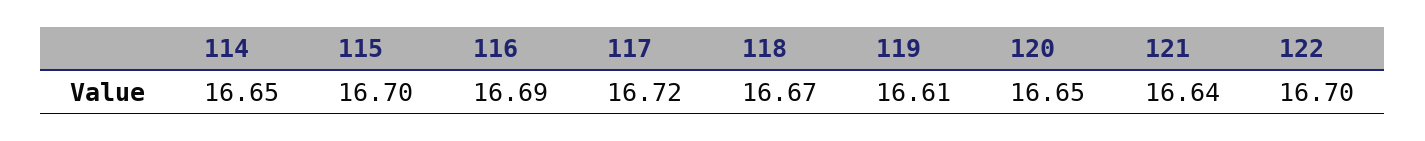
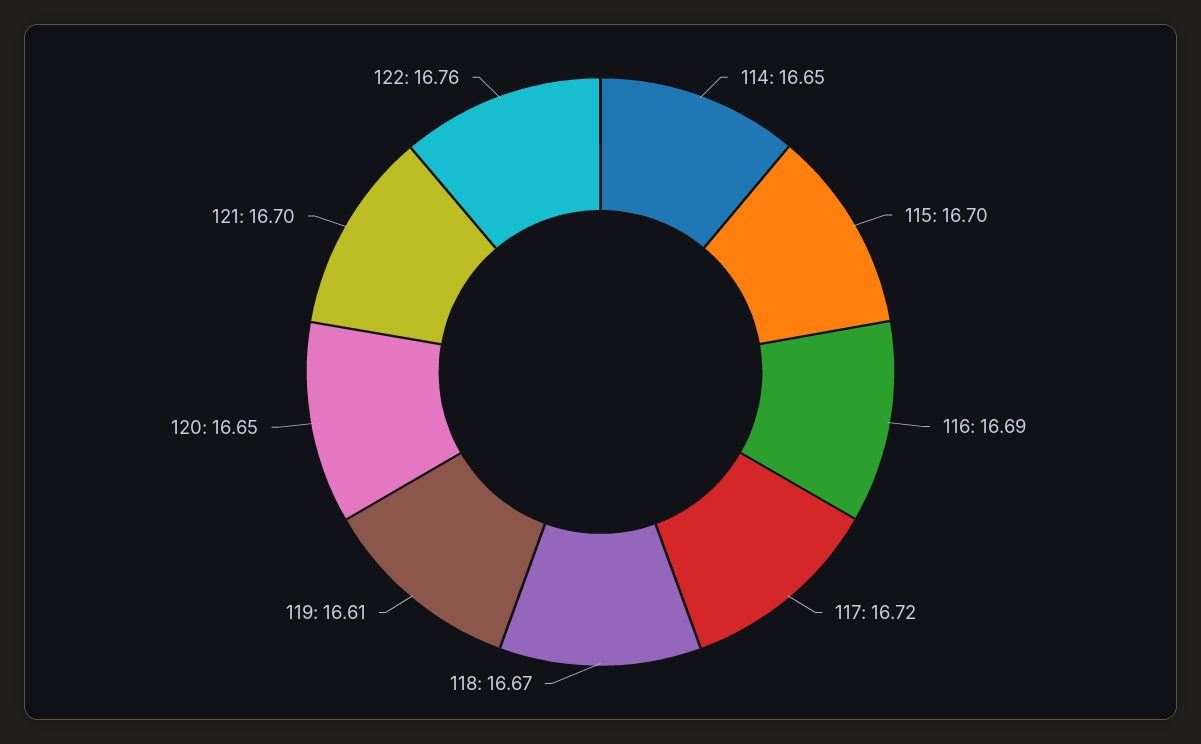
  {
    "114": 16.65,
    "115": 16.7,
    "116": 16.69,
    "117": 16.72,
    "118": 16.67,
    "119": 16.61,
    "120": 16.65,
-   "121": 16.64,
+   "121": 16.7,
-   "122": 16.7
+   "122": 16.76
  }

